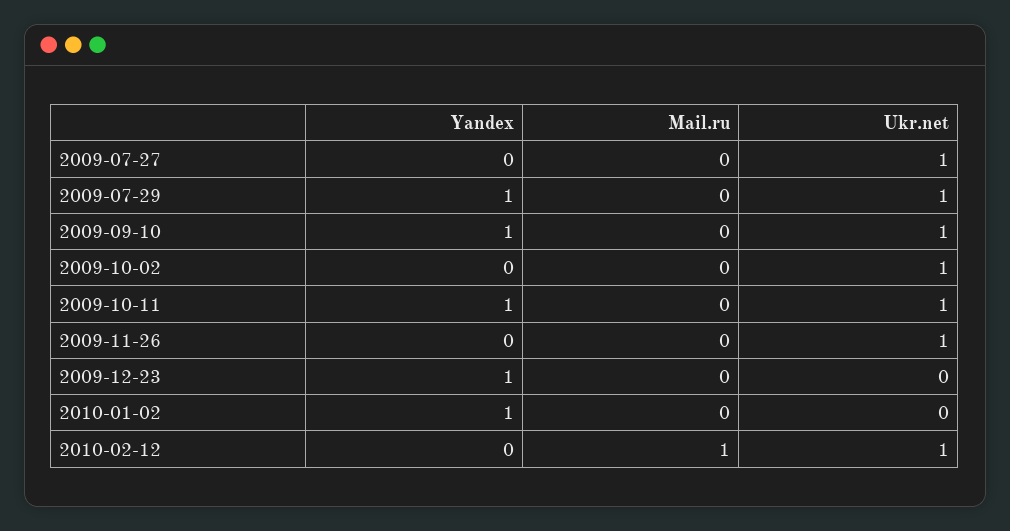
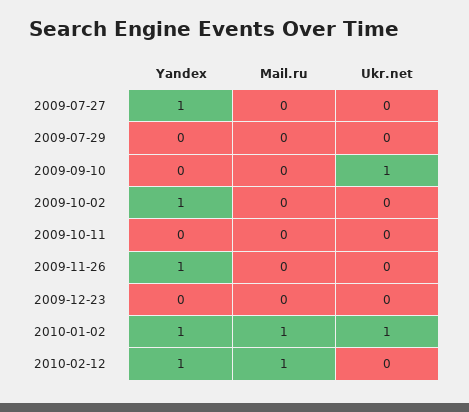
  {
    "Yandex": {
-     "2009-07-27": 0,
+     "2009-07-27": 1,
-     "2009-07-29": 1,
+     "2009-07-29": 0,
-     "2009-09-10": 1,
+     "2009-09-10": 0,
-     "2009-10-02": 0,
+     "2009-10-02": 1,
-     "2009-10-11": 1,
+     "2009-10-11": 0,
-     "2009-11-26": 0,
+     "2009-11-26": 1,
-     "2009-12-23": 1,
+     "2009-12-23": 0,
      "2010-01-02": 1,
-     "2010-02-12": 0
+     "2010-02-12": 1
    },
    "Mail.ru": {
      "2009-07-27": 0,
      "2009-07-29": 0,
      "2009-09-10": 0,
      "2009-10-02": 0,
      "2009-10-11": 0,
      "2009-11-26": 0,
      "2009-12-23": 0,
-     "2010-01-02": 0,
+     "2010-01-02": 1,
      "2010-02-12": 1
    },
    "Ukr.net": {
-     "2009-07-27": 1,
+     "2009-07-27": 0,
-     "2009-07-29": 1,
+     "2009-07-29": 0,
      "2009-09-10": 1,
-     "2009-10-02": 1,
+     "2009-10-02": 0,
-     "2009-10-11": 1,
+     "2009-10-11": 0,
-     "2009-11-26": 1,
+     "2009-11-26": 0,
      "2009-12-23": 0,
-     "2010-01-02": 0,
+     "2010-01-02": 1,
-     "2010-02-12": 1
+     "2010-02-12": 0
    }
  }

